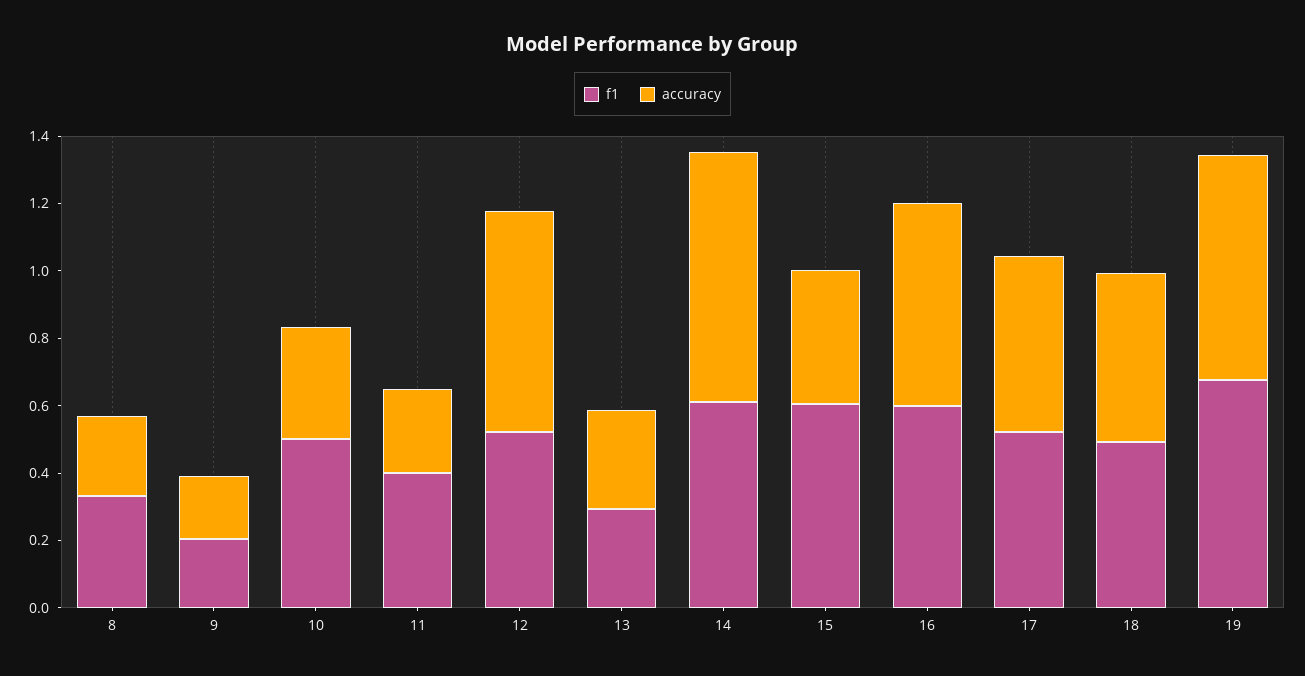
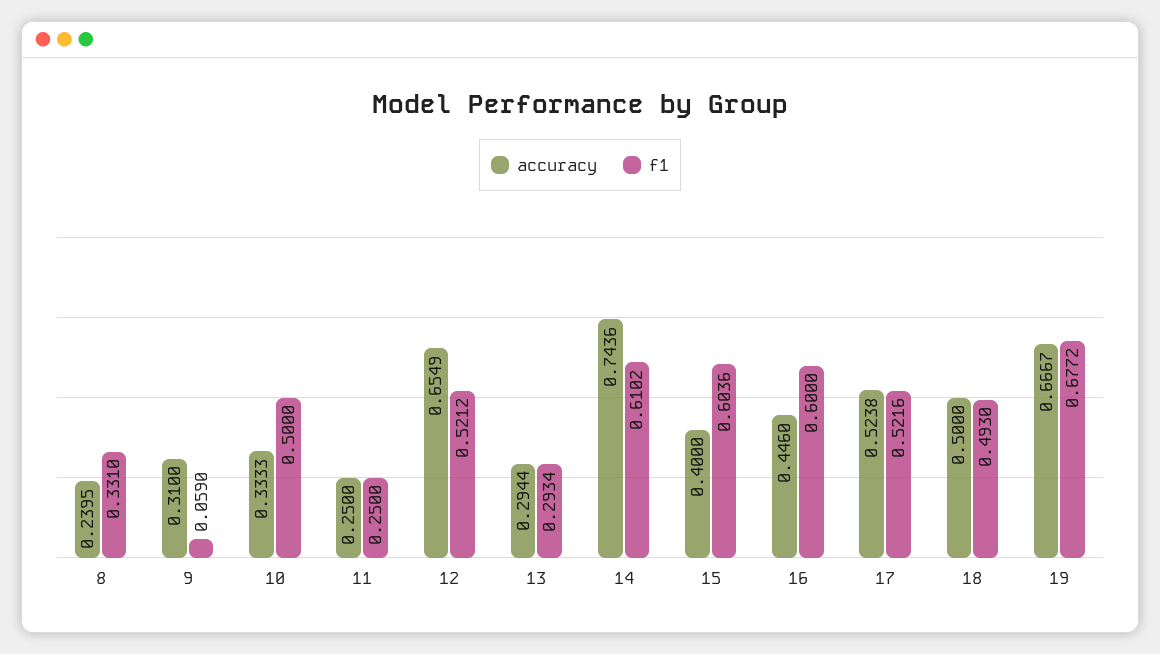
  {
    "f1": {
      "8": 0.331,
-     "9": 0.2,
+     "9": 0.059,
      "10": 0.5,
-     "11": 0.4,
+     "11": 0.25,
      "12": 0.5212,
      "13": 0.2934,
      "14": 0.6102,
      "15": 0.6036,
      "16": 0.6,
      "17": 0.5216,
      "18": 0.493,
      "19": 0.6772
    },
    "accuracy": {
      "8": 0.2395,
-     "9": 0.2,
+     "9": 0.31,
      "10": 0.3333,
      "11": 0.25,
      "12": 0.6549,
      "13": 0.2944,
      "14": 0.7436,
      "15": 0.4,
-     "16": 0.6,
+     "16": 0.446,
      "17": 0.5238,
      "18": 0.5,
      "19": 0.6667
    }
  }

